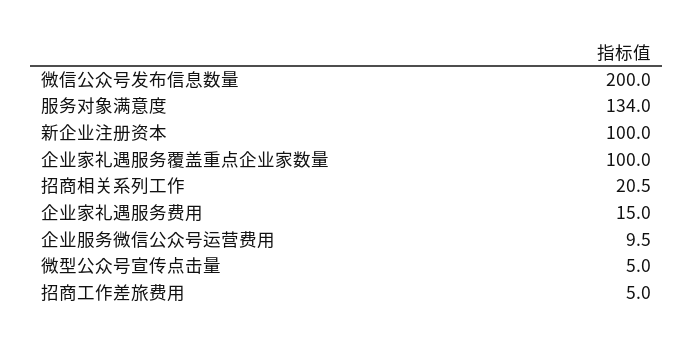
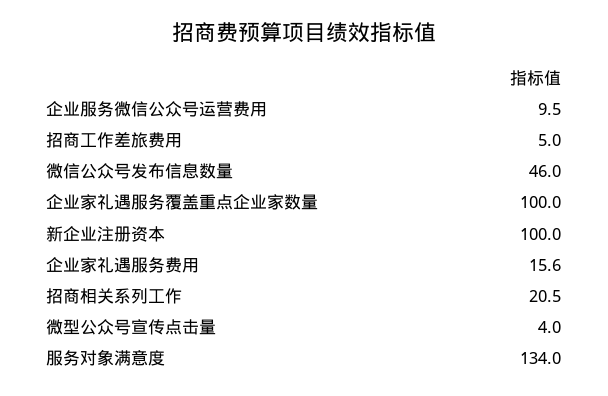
  {
-   "微信公众号发布信息数量": 200,
+   "微信公众号发布信息数量": 46,
    "服务对象满意度": 134,
    "新企业注册资本": 100,
    "企业家礼遇服务覆盖重点企业家数量": 100,
    "招商相关系列工作": 20.5,
-   "企业家礼遇服务费用": 15,
+   "企业家礼遇服务费用": 15.6,
    "企业服务微信公众号运营费用": 9.5,
-   "微型公众号宣传点击量": 5,
+   "微型公众号宣传点击量": 4,
    "招商工作差旅费用": 5
  }

